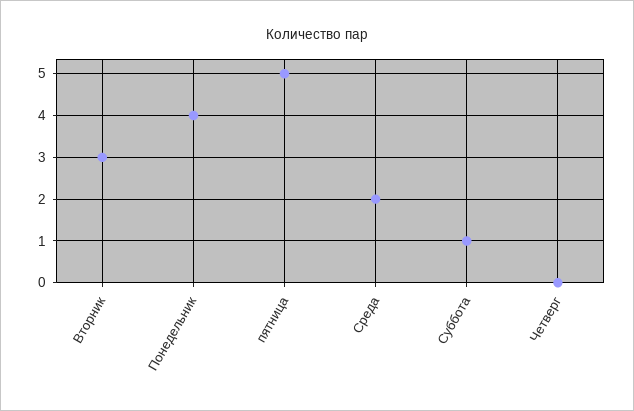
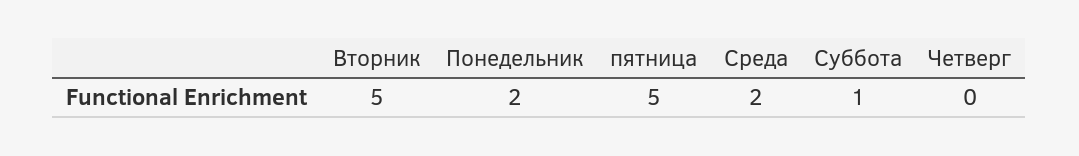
  {
-   "Вторник": 3,
+   "Вторник": 5,
-   "Понедельник": 4,
+   "Понедельник": 2,
    "пятница": 5,
    "Среда": 2,
    "Суббота": 1,
    "Четверг": 0
  }

